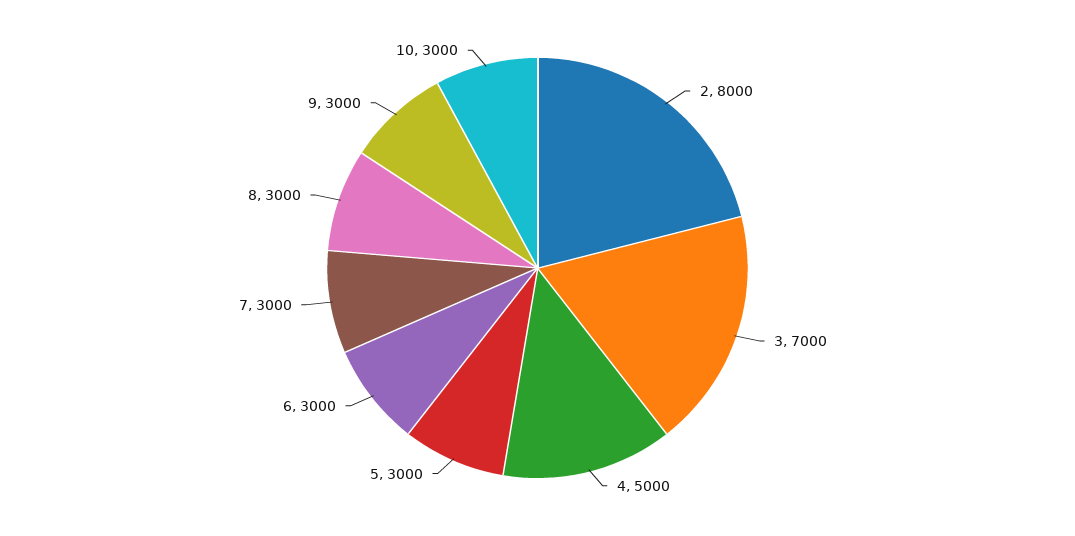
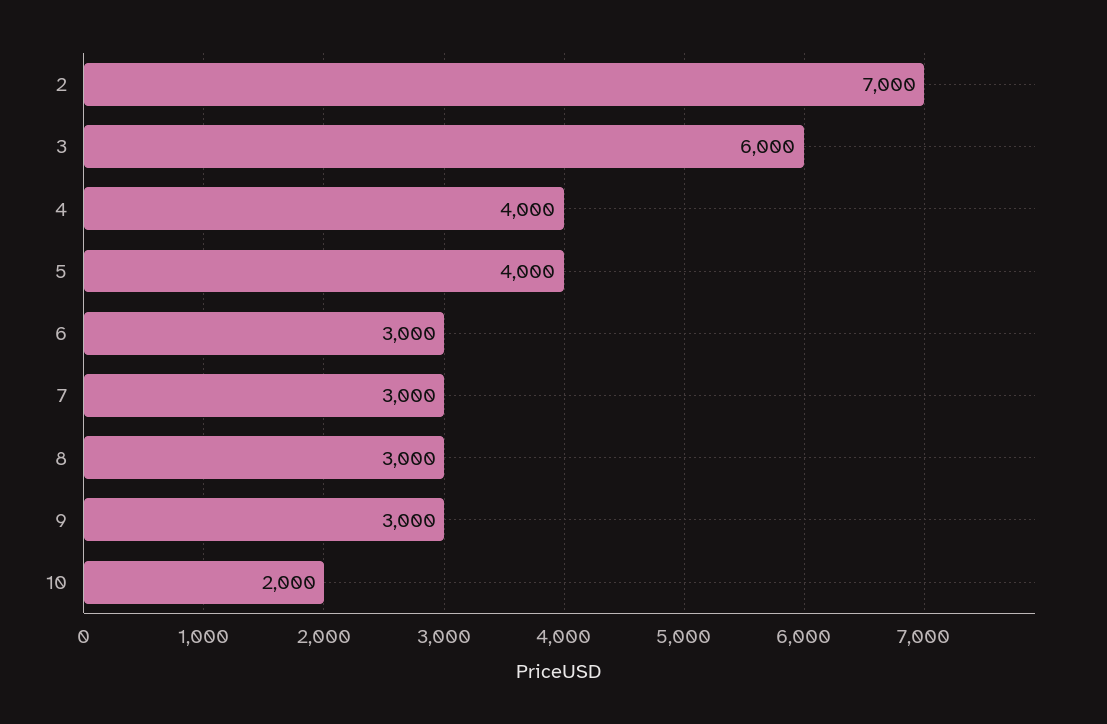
  {
-   "2": 8000,
+   "2": 7000,
-   "3": 7000,
+   "3": 6000,
-   "4": 5000,
+   "4": 4000,
-   "5": 3000,
+   "5": 4000,
    "6": 3000,
    "7": 3000,
    "8": 3000,
    "9": 3000,
-   "10": 3000
+   "10": 2000
  }

